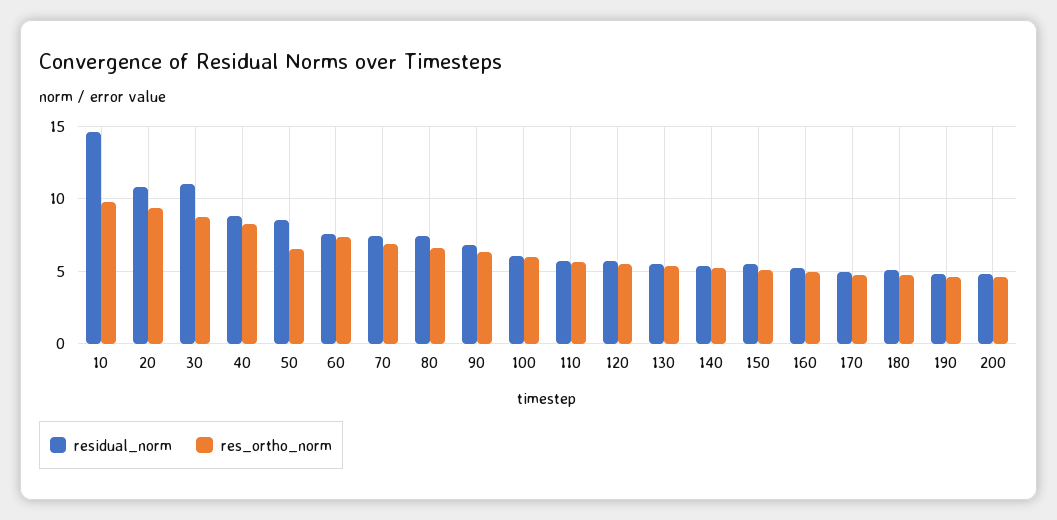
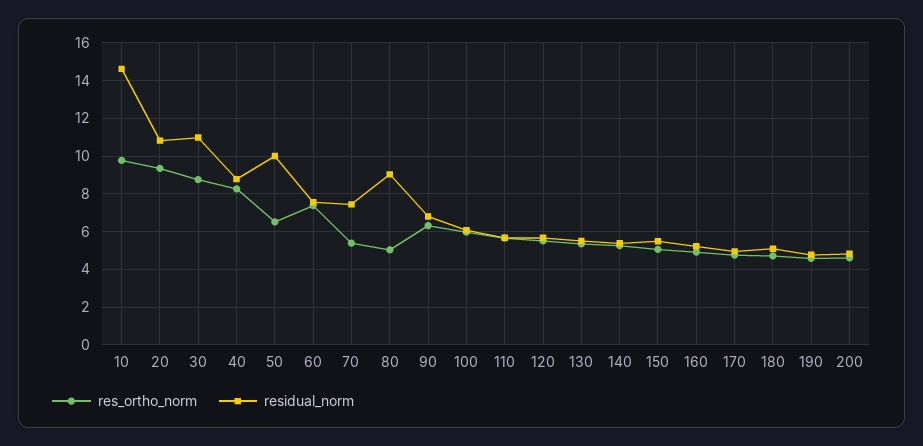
  {
    "residual_norm": {
      "10": 14.5,
      "20": 11,
      "30": 11,
      "40": 9,
-     "50": 8.5,
+     "50": 10,
      "60": 7.5,
      "70": 7.5,
-     "80": 7.5,
+     "80": 9,
      "90": 7,
      "100": 6,
      "110": 5.5,
      "120": 5.5,
      "130": 5.5,
      "140": 5.5,
      "150": 5.5,
      "160": 5,
      "170": 5,
      "180": 5,
      "190": 5,
      "200": 5
    },
    "res_ortho_norm": {
      "10": 10,
      "20": 9.5,
      "30": 9,
      "40": 8.5,
      "50": 6.5,
      "60": 7.5,
-     "70": 7,
+     "70": 5.5,
-     "80": 6.5,
+     "80": 5,
      "90": 6.5,
      "100": 6,
      "110": 5.5,
      "120": 5.5,
      "130": 5.5,
      "140": 5.5,
      "150": 5,
      "160": 5,
      "170": 4.5,
      "180": 4.5,
      "190": 4.5,
      "200": 4.5
    }
  }

